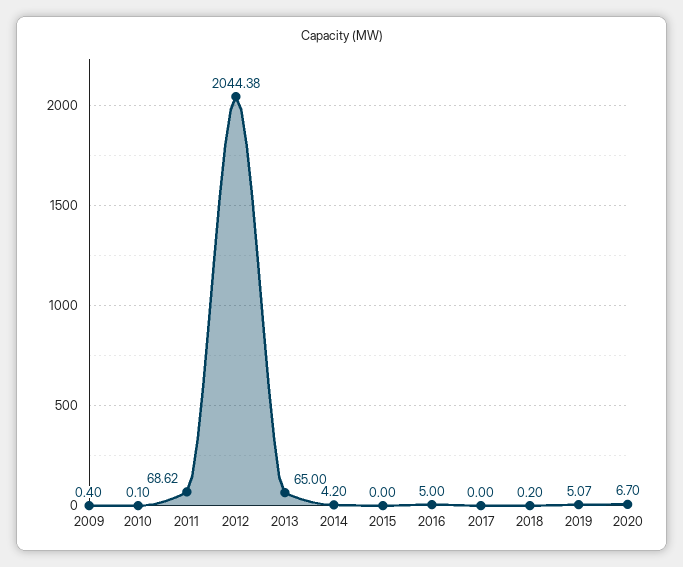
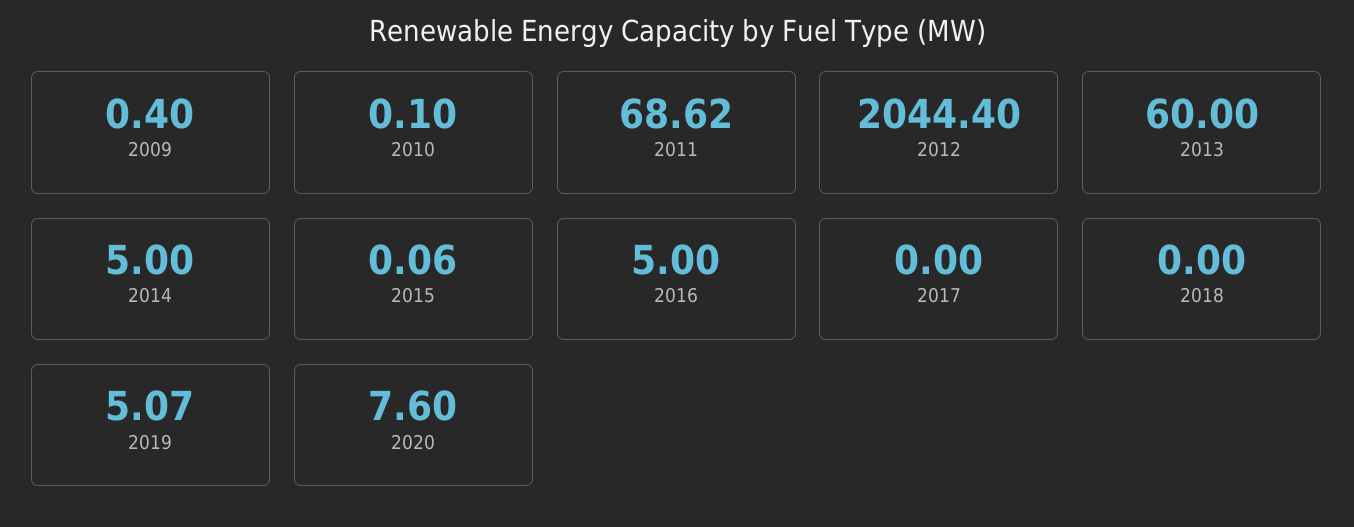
  {
    "2009": 0.4,
    "2010": 0.1,
    "2011": 68.62,
-   "2012": 2044.38,
+   "2012": 2044.4,
-   "2013": 65,
+   "2013": 60,
-   "2014": 4.2,
+   "2014": 5,
-   "2015": 0,
+   "2015": 0.06,
    "2016": 5,
    "2017": 0,
-   "2018": 0.2,
+   "2018": 0,
    "2019": 5.07,
-   "2020": 6.7
+   "2020": 7.6
  }

